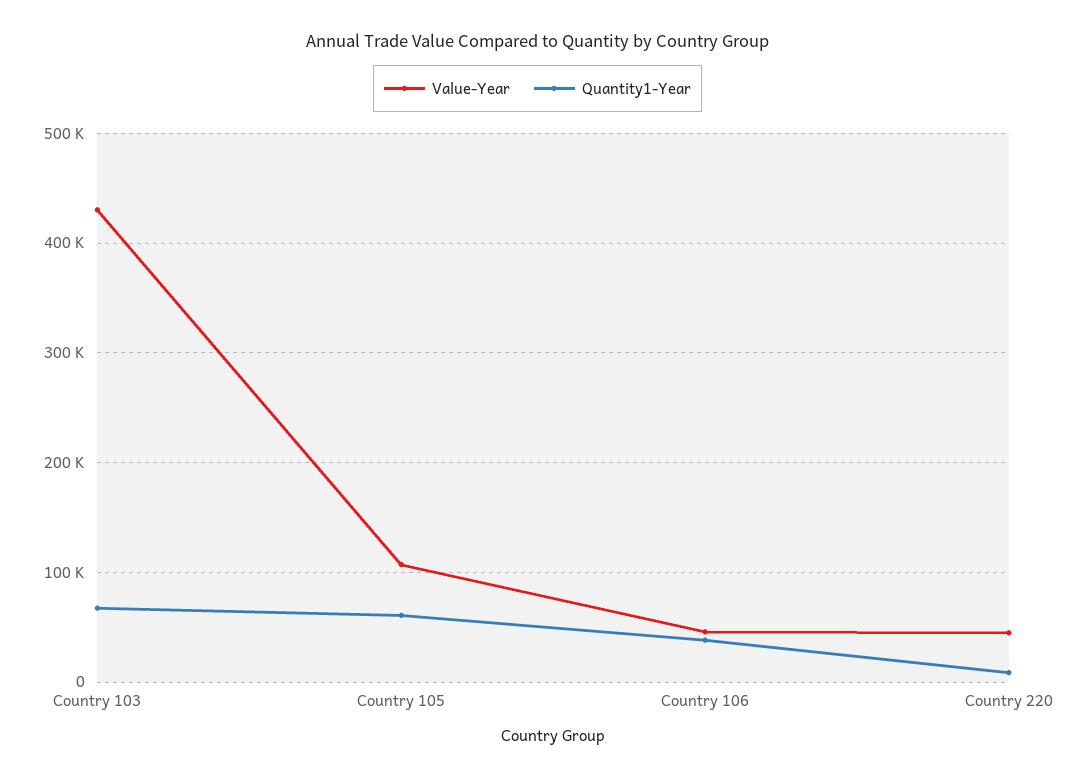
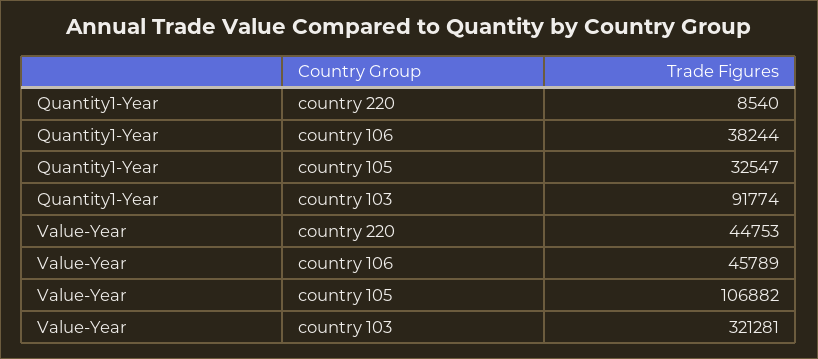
  {
    "Value-Year": {
-     "Country 103": 430000,
+     "Country 103": 321281,
      "Country 105": 106882,
      "Country 106": 45789,
      "Country 220": 44753
    },
    "Quantity1-Year": {
-     "Country 103": 70000,
+     "Country 103": 91774,
-     "Country 105": 60000,
+     "Country 105": 32547,
      "Country 106": 38244,
      "Country 220": 8540
    }
  }

